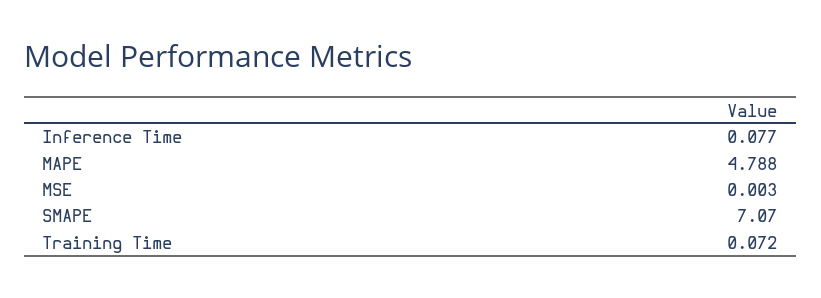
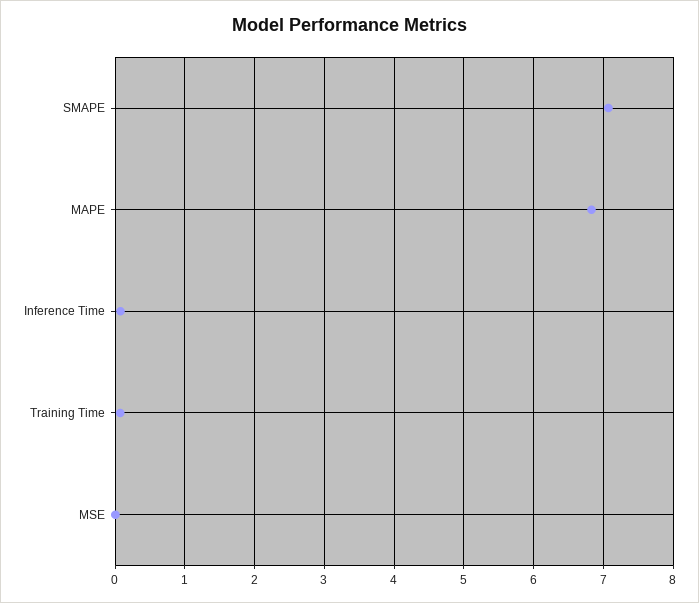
  {
    "Inference Time": 0.077,
-   "MAPE": 4.788,
+   "MAPE": 6.8,
    "MSE": 0.003,
    "SMAPE": 7.07,
    "Training Time": 0.072
  }

